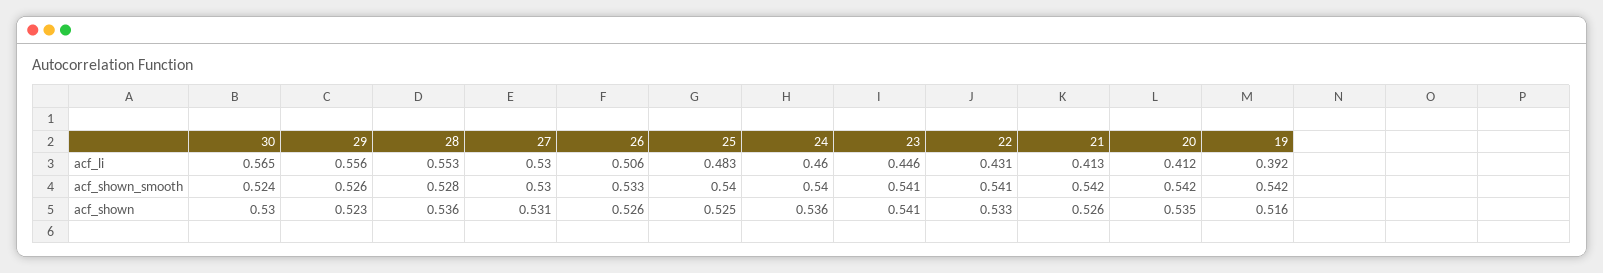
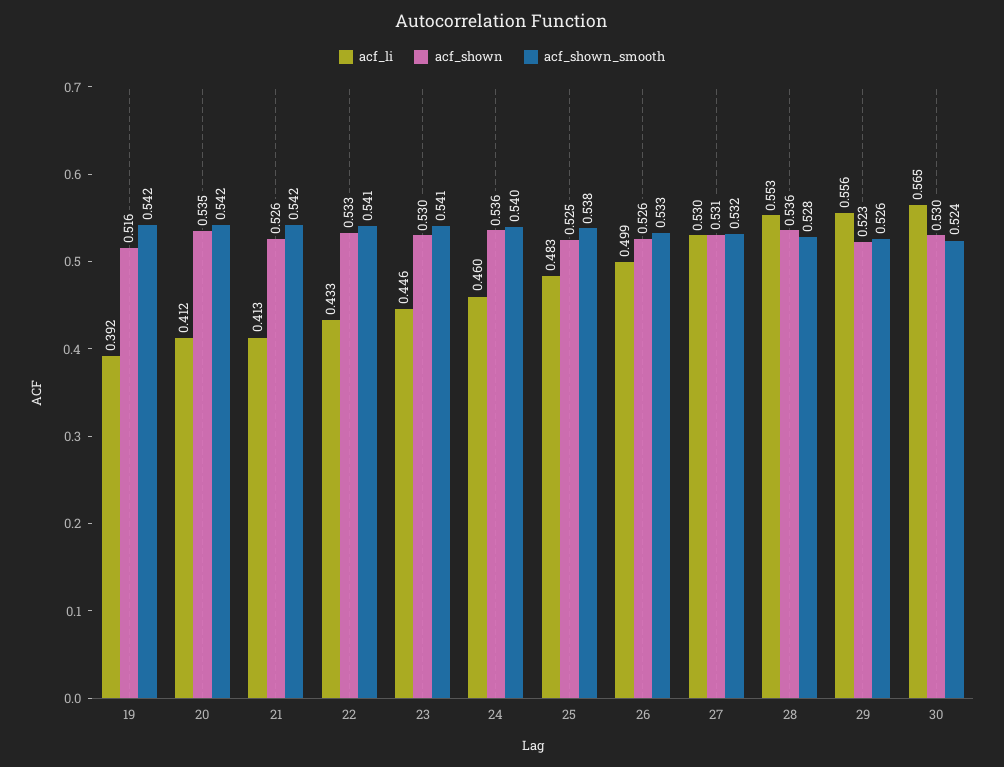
  {
    "acf_li": {
      "30": 0.565,
      "29": 0.556,
      "28": 0.553,
      "27": 0.53,
-     "26": 0.506,
+     "26": 0.499,
      "25": 0.483,
      "24": 0.46,
      "23": 0.446,
-     "22": 0.431,
+     "22": 0.433,
      "21": 0.413,
      "20": 0.412,
      "19": 0.392
    },
    "acf_shown_smooth": {
      "30": 0.524,
      "29": 0.526,
      "28": 0.528,
-     "27": 0.53,
+     "27": 0.532,
      "26": 0.533,
-     "25": 0.54,
+     "25": 0.538,
      "24": 0.54,
      "23": 0.541,
      "22": 0.541,
      "21": 0.542,
      "20": 0.542,
      "19": 0.542
    },
    "acf_shown": {
      "30": 0.53,
      "29": 0.523,
      "28": 0.536,
      "27": 0.531,
      "26": 0.526,
      "25": 0.525,
      "24": 0.536,
-     "23": 0.541,
+     "23": 0.53,
      "22": 0.533,
      "21": 0.526,
      "20": 0.535,
      "19": 0.516
    }
  }

